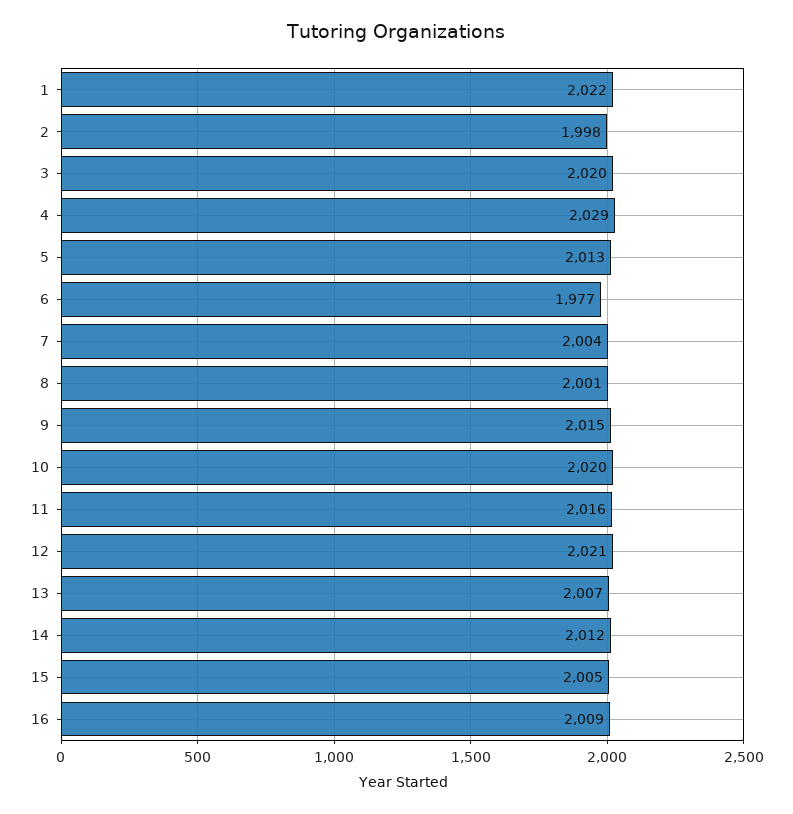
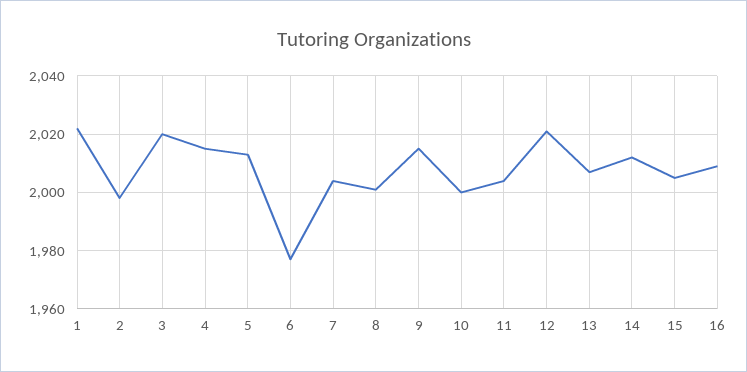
  {
    "1": 2022,
    "2": 1998,
    "3": 2020,
-   "4": 2029,
+   "4": 2015,
    "5": 2013,
    "6": 1977,
    "7": 2004,
    "8": 2001,
    "9": 2015,
-   "10": 2020,
+   "10": 2000,
-   "11": 2016,
+   "11": 2005,
    "12": 2021,
    "13": 2007,
    "14": 2012,
    "15": 2005,
    "16": 2009
  }

